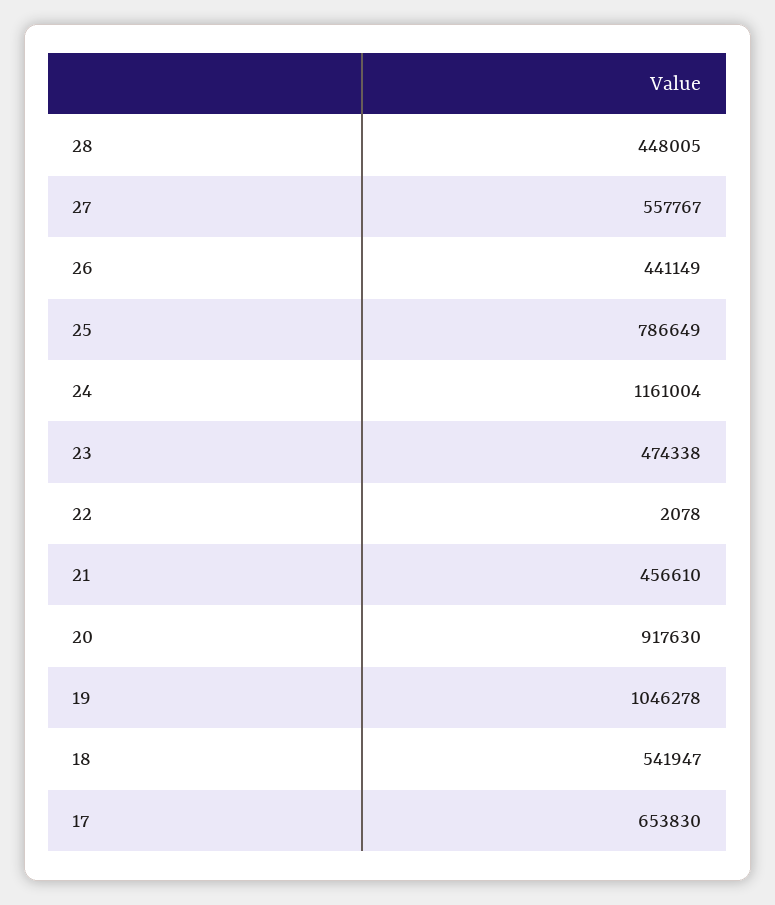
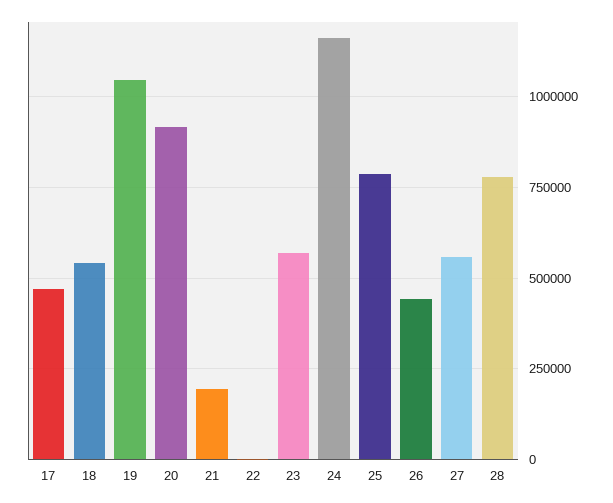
  {
-   "28": 448005,
+   "28": 775000,
    "27": 557767,
    "26": 441149,
    "25": 786649,
    "24": 1161004,
-   "23": 474338,
+   "23": 575000,
    "22": 2078,
-   "21": 456610,
+   "21": 200000,
    "20": 917630,
    "19": 1046278,
    "18": 541947,
-   "17": 653830
+   "17": 475000
  }

